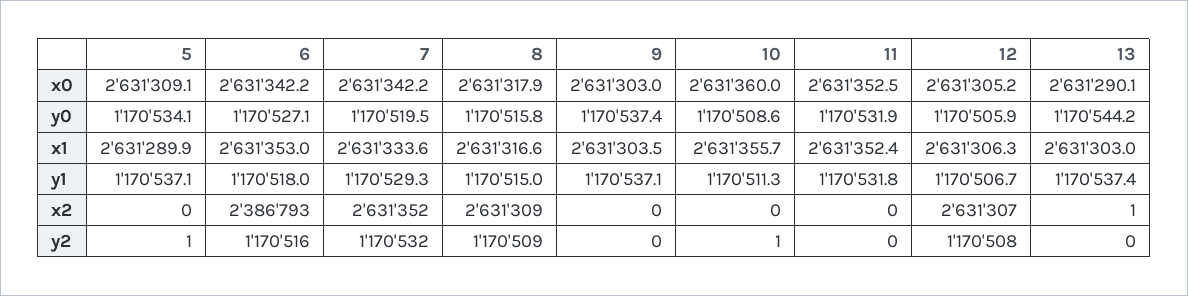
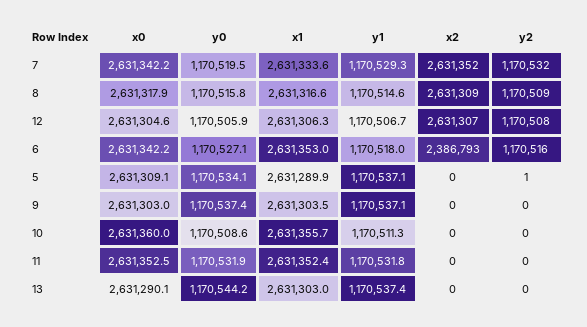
  {
    "5": {
      "x0": 2631309.1,
      "y0": 1170534.1,
      "x1": 2631289.9,
      "y1": 1170537.1,
      "x2": 0,
      "y2": 1
    },
    "6": {
      "x0": 2631342.2,
      "y0": 1170527.1,
      "x1": 2631353,
      "y1": 1170518,
      "x2": 2386793,
      "y2": 1170516
    },
    "7": {
      "x0": 2631342.2,
      "y0": 1170519.5,
      "x1": 2631333.6,
      "y1": 1170529.3,
      "x2": 2631352,
      "y2": 1170532
    },
    "8": {
      "x0": 2631317.9,
      "y0": 1170515.8,
      "x1": 2631316.6,
-     "y1": 1170515,
+     "y1": 1170514.6,
      "x2": 2631309,
      "y2": 1170509
    },
    "9": {
      "x0": 2631303,
      "y0": 1170537.4,
      "x1": 2631303.5,
      "y1": 1170537.1,
      "x2": 0,
      "y2": 0
    },
    "10": {
      "x0": 2631360,
      "y0": 1170508.6,
      "x1": 2631355.7,
      "y1": 1170511.3,
      "x2": 0,
-     "y2": 1
+     "y2": 0
    },
    "11": {
      "x0": 2631352.5,
      "y0": 1170531.9,
      "x1": 2631352.4,
      "y1": 1170531.8,
      "x2": 0,
      "y2": 0
    },
    "12": {
-     "x0": 2631305.2,
+     "x0": 2631304.6,
      "y0": 1170505.9,
      "x1": 2631306.3,
      "y1": 1170506.7,
      "x2": 2631307,
      "y2": 1170508
    },
    "13": {
      "x0": 2631290.1,
      "y0": 1170544.2,
      "x1": 2631303,
      "y1": 1170537.4,
-     "x2": 1,
+     "x2": 0,
      "y2": 0
    }
  }

